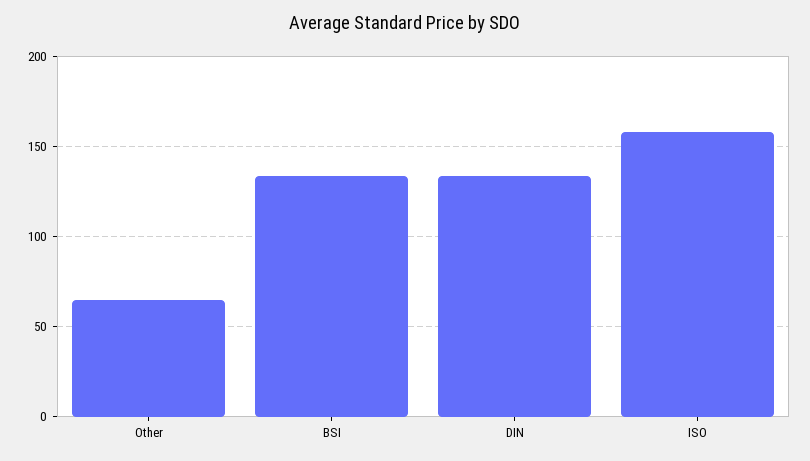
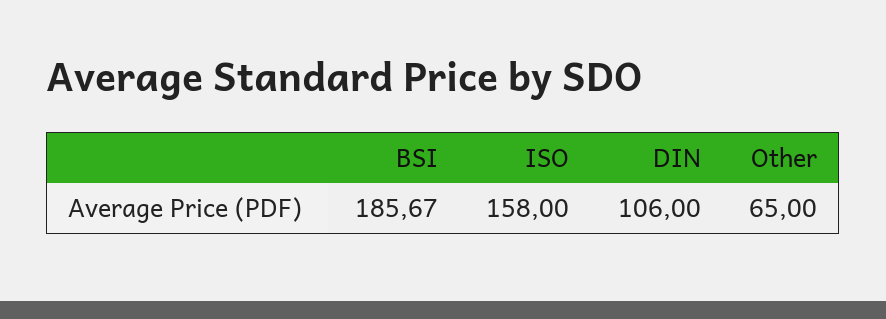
  {
    "Other": 65,
-   "BSI": 135,
+   "BSI": 185.67,
-   "DIN": 135,
+   "DIN": 106,
    "ISO": 158
  }

